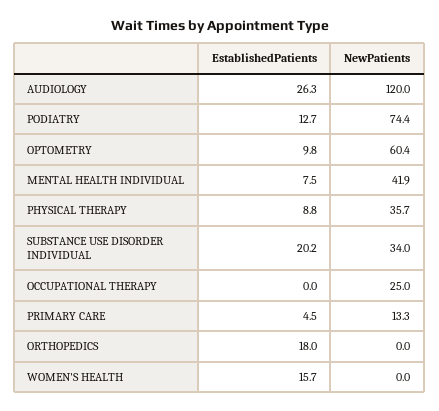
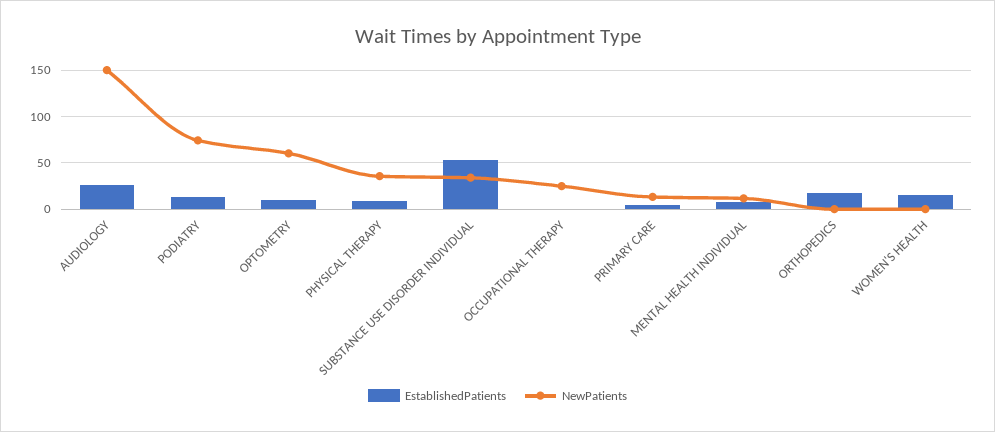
  {
    "EstablishedPatients": {
      "AUDIOLOGY": 26.3,
      "PODIATRY": 12.7,
      "OPTOMETRY": 9.8,
      "MENTAL HEALTH INDIVIDUAL": 7.5,
      "PHYSICAL THERAPY": 8.8,
-     "SUBSTANCE USE DISORDER INDIVIDUAL": 20.2,
+     "SUBSTANCE USE DISORDER INDIVIDUAL": 50,
      "OCCUPATIONAL THERAPY": 0,
      "PRIMARY CARE": 4.5,
      "ORTHOPEDICS": 18,
      "WOMEN'S HEALTH": 15.7
    },
    "NewPatients": {
-     "AUDIOLOGY": 120,
+     "AUDIOLOGY": 150,
      "PODIATRY": 74.4,
      "OPTOMETRY": 60.4,
-     "MENTAL HEALTH INDIVIDUAL": 41.9,
+     "MENTAL HEALTH INDIVIDUAL": 10,
      "PHYSICAL THERAPY": 35.7,
      "SUBSTANCE USE DISORDER INDIVIDUAL": 34,
      "OCCUPATIONAL THERAPY": 25,
      "PRIMARY CARE": 13.3,
      "ORTHOPEDICS": 0,
      "WOMEN'S HEALTH": 0
    }
  }

